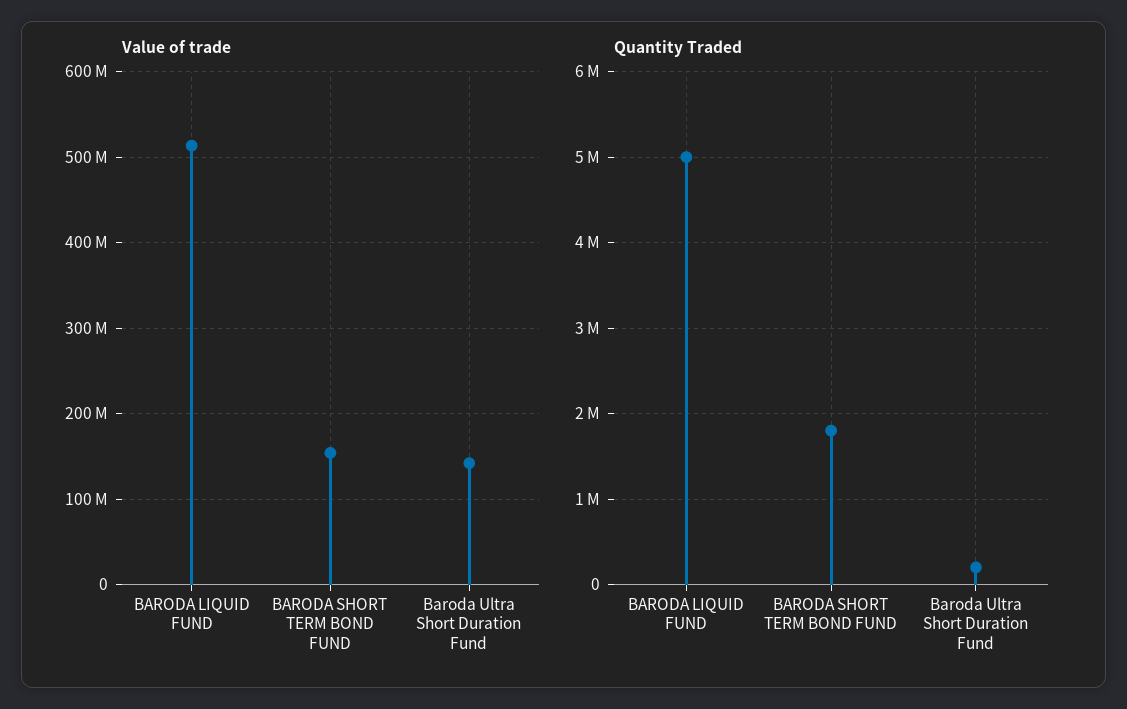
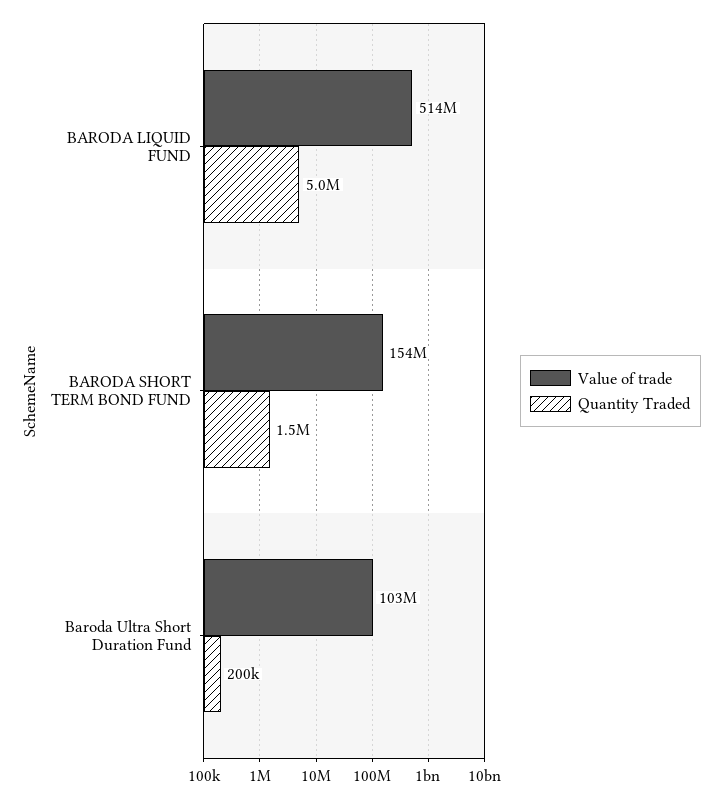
  {
    "Value of trade": {
      "BARODA LIQUID FUND": 514000000,
      "BARODA SHORT TERM BOND FUND": 154000000,
-     "Baroda Ultra Short Duration Fund": 140000000
+     "Baroda Ultra Short Duration Fund": 103000000
    },
    "Quantity Traded": {
      "BARODA LIQUID FUND": 5000000,
-     "BARODA SHORT TERM BOND FUND": 1800000,
+     "BARODA SHORT TERM BOND FUND": 1500000,
      "Baroda Ultra Short Duration Fund": 200000
    }
  }

